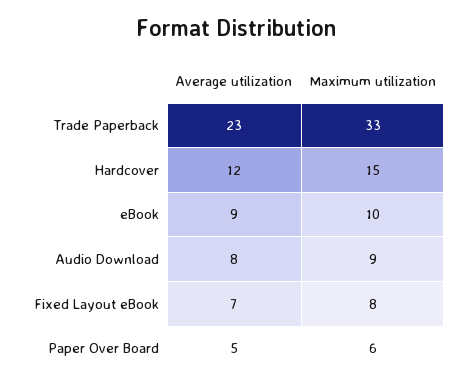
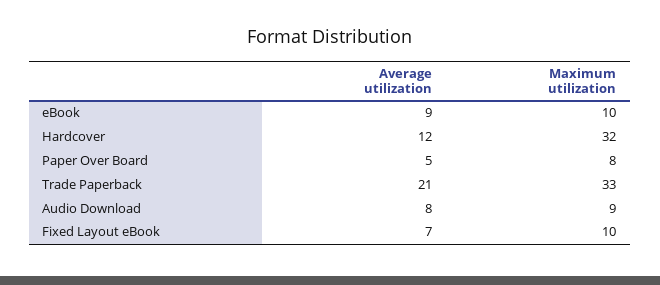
  {
    "Average utilization": {
-     "Trade Paperback": 23,
+     "Trade Paperback": 21,
      "Hardcover": 12,
      "eBook": 9,
      "Audio Download": 8,
      "Fixed Layout eBook": 7,
      "Paper Over Board": 5
    },
    "Maximum utilization": {
      "Trade Paperback": 33,
-     "Hardcover": 15,
+     "Hardcover": 32,
      "eBook": 10,
      "Audio Download": 9,
-     "Fixed Layout eBook": 8,
+     "Fixed Layout eBook": 10,
-     "Paper Over Board": 6
+     "Paper Over Board": 8
    }
  }

